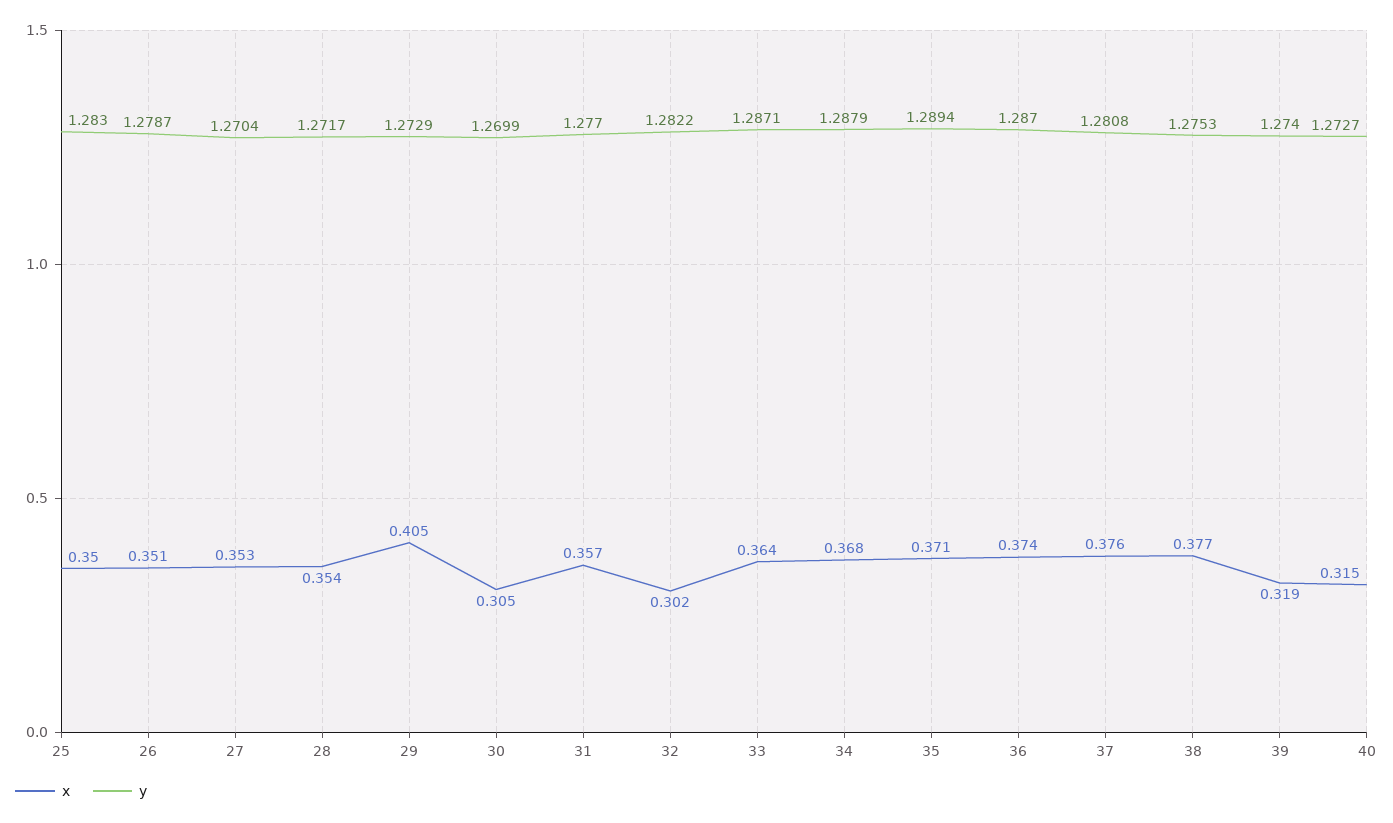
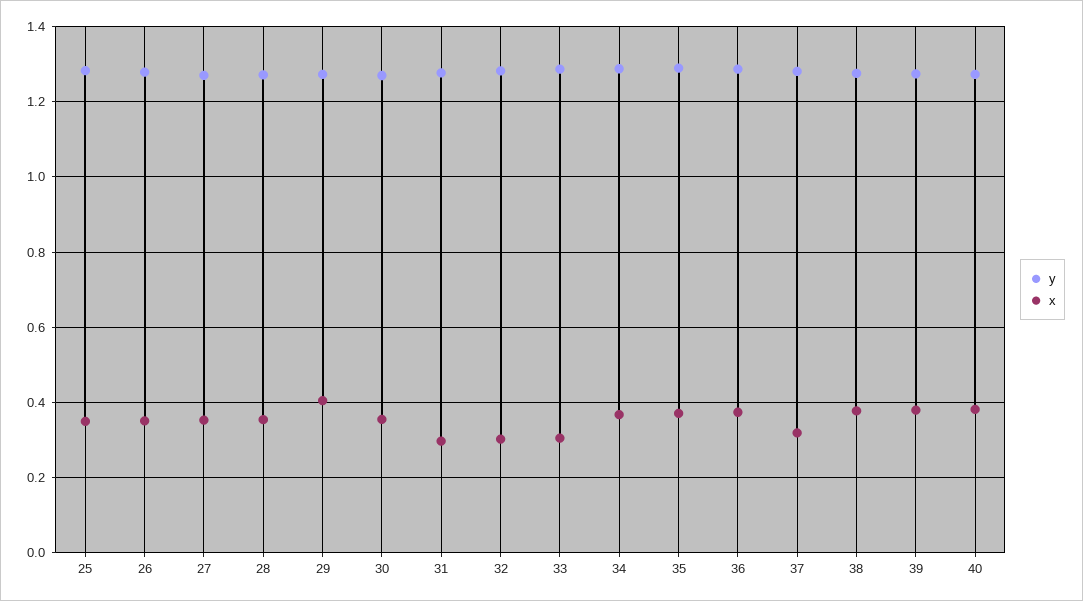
  {
    "x": {
      "25": 0.35,
      "26": 0.351,
      "27": 0.353,
      "28": 0.354,
      "29": 0.405,
-     "30": 0.305,
+     "30": 0.36,
-     "31": 0.357,
+     "31": 0.3,
      "32": 0.302,
-     "33": 0.364,
+     "33": 0.3,
      "34": 0.368,
      "35": 0.371,
      "36": 0.374,
-     "37": 0.376,
+     "37": 0.32,
      "38": 0.377,
-     "39": 0.319,
+     "39": 0.38,
-     "40": 0.315
+     "40": 0.38
    },
    "y": {
      "25": 1.283,
      "26": 1.2787,
      "27": 1.2704,
      "28": 1.2717,
      "29": 1.2729,
      "30": 1.2699,
      "31": 1.277,
      "32": 1.2822,
      "33": 1.2871,
      "34": 1.2879,
      "35": 1.2894,
      "36": 1.287,
      "37": 1.2808,
      "38": 1.2753,
      "39": 1.274,
      "40": 1.2727
    }
  }

